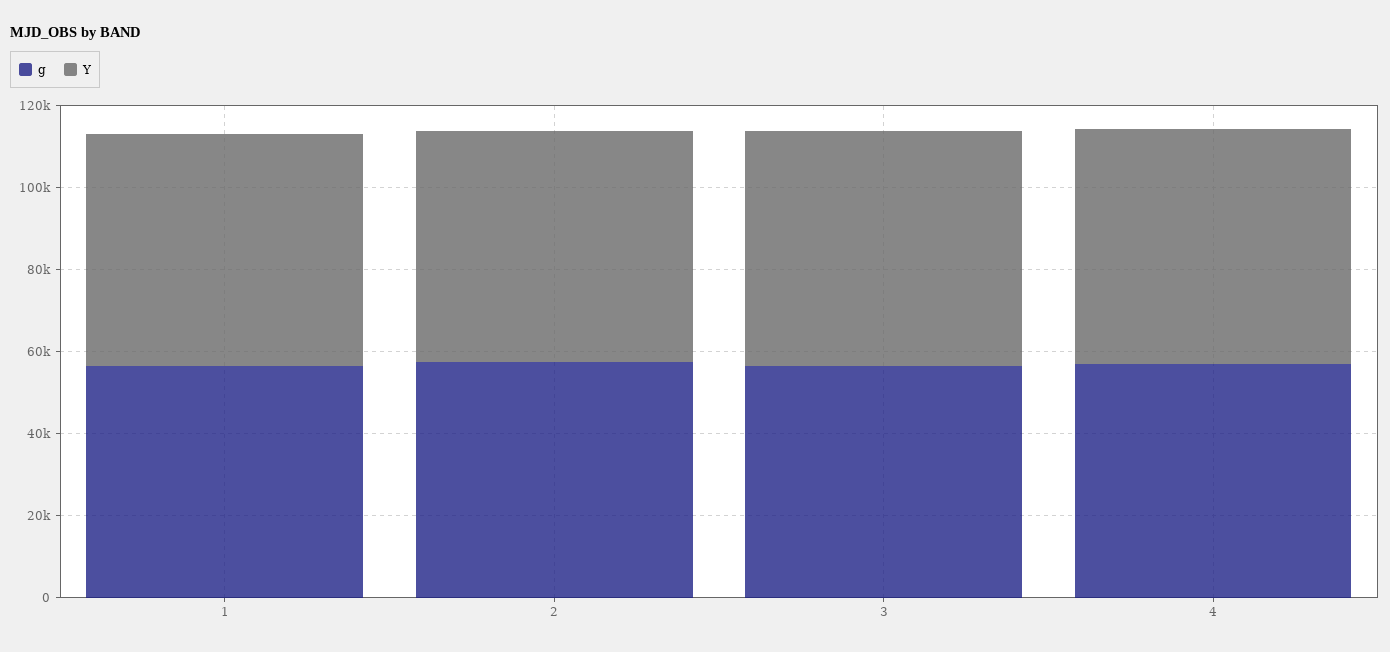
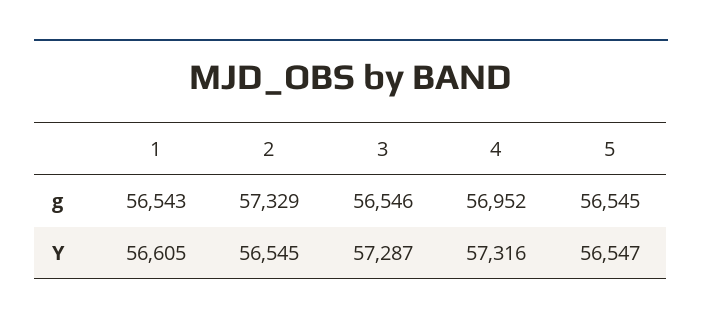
  {
    "g": {
      "1": 56543,
      "2": 57329,
      "3": 56546,
-     "4": 56952
+     "4": 56952,
+     "5": 56545
    },
    "Y": {
      "1": 56605,
      "2": 56545,
      "3": 57287,
-     "4": 57316
+     "4": 57316,
+     "5": 56547
    }
  }

